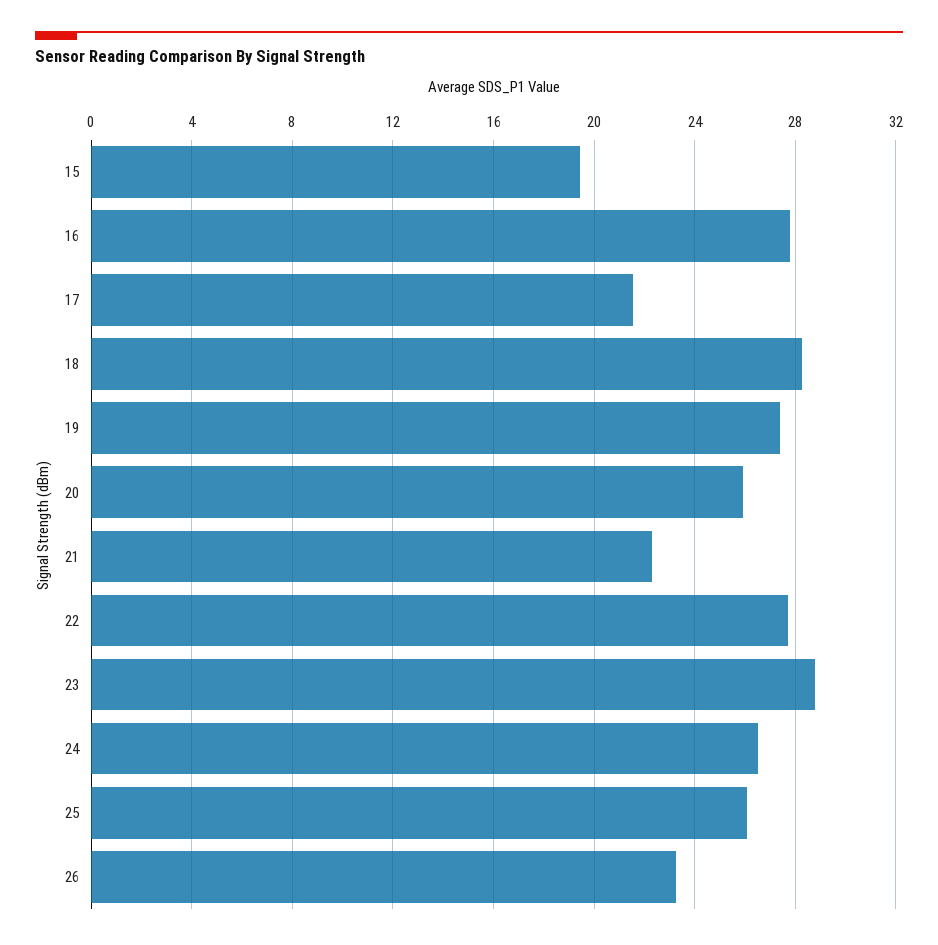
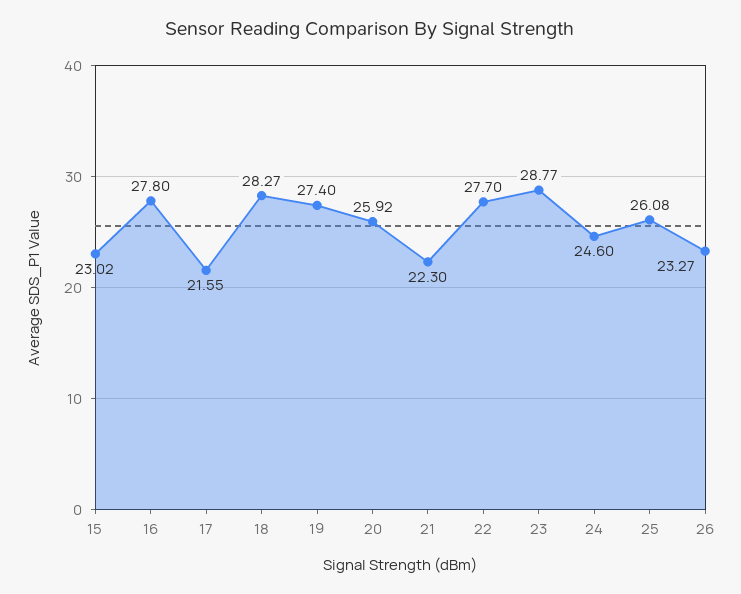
  {
-   "15": 19.5,
+   "15": 23.02,
    "16": 27.8,
    "17": 21.55,
    "18": 28.27,
    "19": 27.4,
    "20": 25.92,
    "21": 22.3,
    "22": 27.7,
    "23": 28.77,
-   "24": 26.5,
+   "24": 24.6,
    "25": 26.08,
    "26": 23.27
  }

